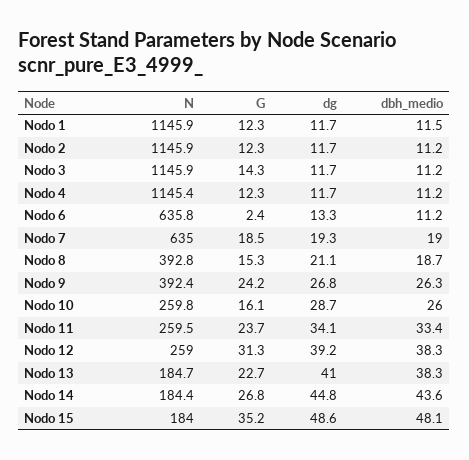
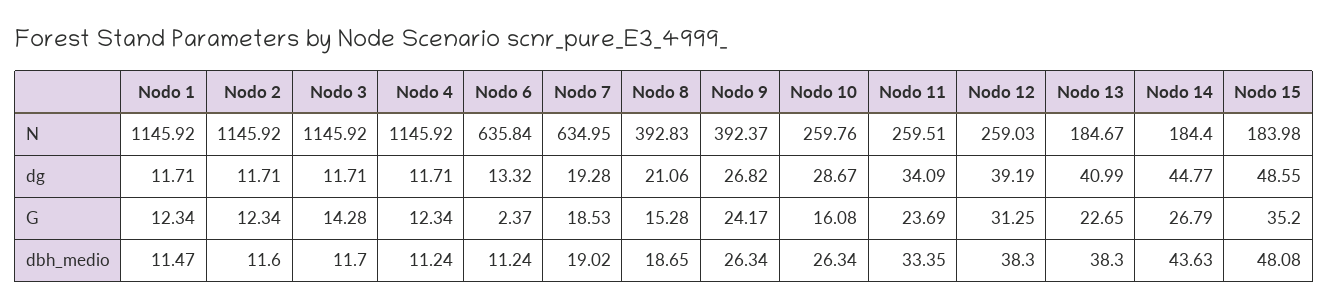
  {
    "N": {
      "Nodo 1": 1145.92,
      "Nodo 2": 1145.92,
      "Nodo 3": 1145.92,
-     "Nodo 4": 1145.4,
+     "Nodo 4": 1145.92,
      "Nodo 6": 635.84,
      "Nodo 7": 634.95,
      "Nodo 8": 392.83,
      "Nodo 9": 392.37,
      "Nodo 10": 259.76,
      "Nodo 11": 259.51,
      "Nodo 12": 259.03,
      "Nodo 13": 184.67,
      "Nodo 14": 184.4,
      "Nodo 15": 183.98
    },
    "G": {
      "Nodo 1": 12.34,
      "Nodo 2": 12.34,
      "Nodo 3": 14.28,
      "Nodo 4": 12.34,
      "Nodo 6": 2.37,
      "Nodo 7": 18.53,
      "Nodo 8": 15.28,
      "Nodo 9": 24.17,
      "Nodo 10": 16.08,
      "Nodo 11": 23.69,
      "Nodo 12": 31.25,
      "Nodo 13": 22.65,
      "Nodo 14": 26.79,
      "Nodo 15": 35.2
    },
    "dg": {
      "Nodo 1": 11.71,
      "Nodo 2": 11.71,
      "Nodo 3": 11.71,
      "Nodo 4": 11.71,
      "Nodo 6": 13.32,
      "Nodo 7": 19.28,
      "Nodo 8": 21.06,
      "Nodo 9": 26.82,
      "Nodo 10": 28.67,
      "Nodo 11": 34.09,
      "Nodo 12": 39.19,
      "Nodo 13": 40.99,
      "Nodo 14": 44.77,
      "Nodo 15": 48.55
    },
    "dbh_medio": {
      "Nodo 1": 11.47,
-     "Nodo 2": 11.2,
+     "Nodo 2": 11.6,
-     "Nodo 3": 11.2,
+     "Nodo 3": 11.7,
      "Nodo 4": 11.24,
      "Nodo 6": 11.24,
      "Nodo 7": 19.02,
      "Nodo 8": 18.65,
      "Nodo 9": 26.34,
-     "Nodo 10": 26,
+     "Nodo 10": 26.34,
      "Nodo 11": 33.35,
      "Nodo 12": 38.3,
      "Nodo 13": 38.3,
      "Nodo 14": 43.63,
      "Nodo 15": 48.08
    }
  }

